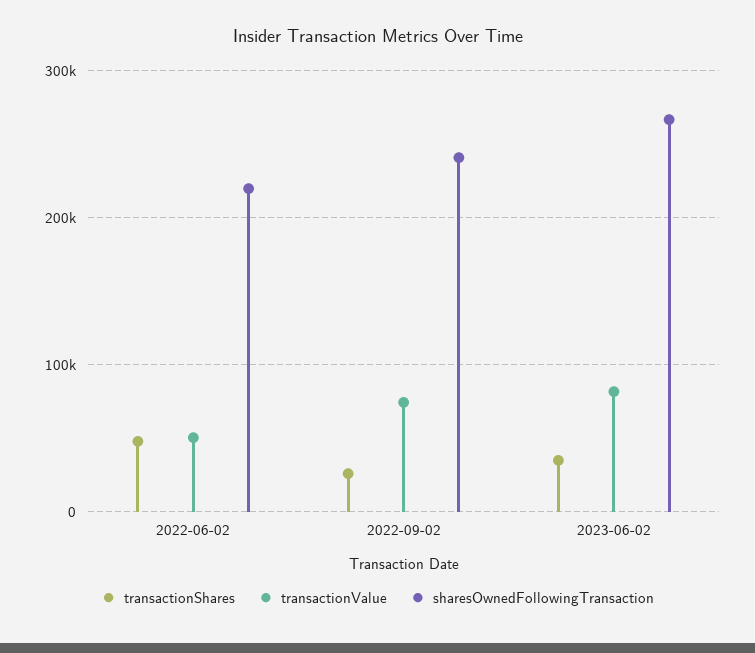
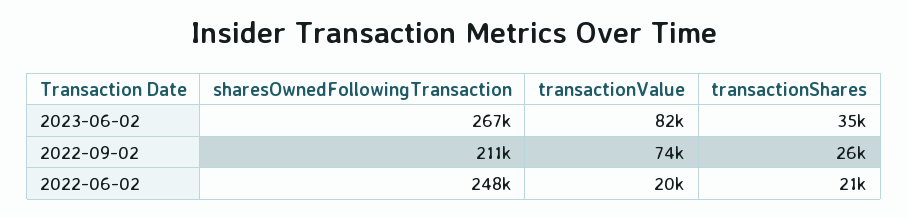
  {
    "transactionShares": {
-     "2022-06-02": 50000,
+     "2022-06-02": 21000,
      "2022-09-02": 26000,
      "2023-06-02": 35000
    },
    "transactionValue": {
-     "2022-06-02": 50000,
+     "2022-06-02": 20000,
      "2022-09-02": 74000,
      "2023-06-02": 82000
    },
    "sharesOwnedFollowingTransaction": {
-     "2022-06-02": 220000,
+     "2022-06-02": 248000,
-     "2022-09-02": 240000,
+     "2022-09-02": 211000,
      "2023-06-02": 267000
    }
  }

